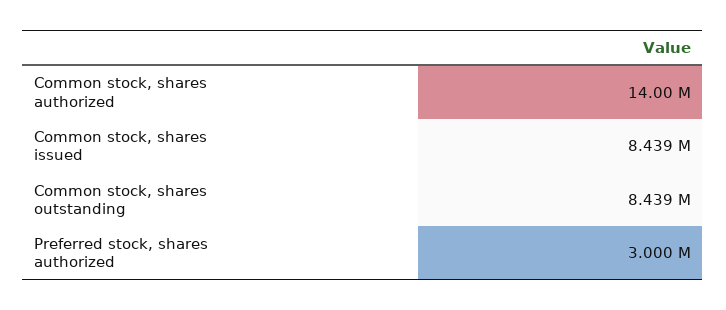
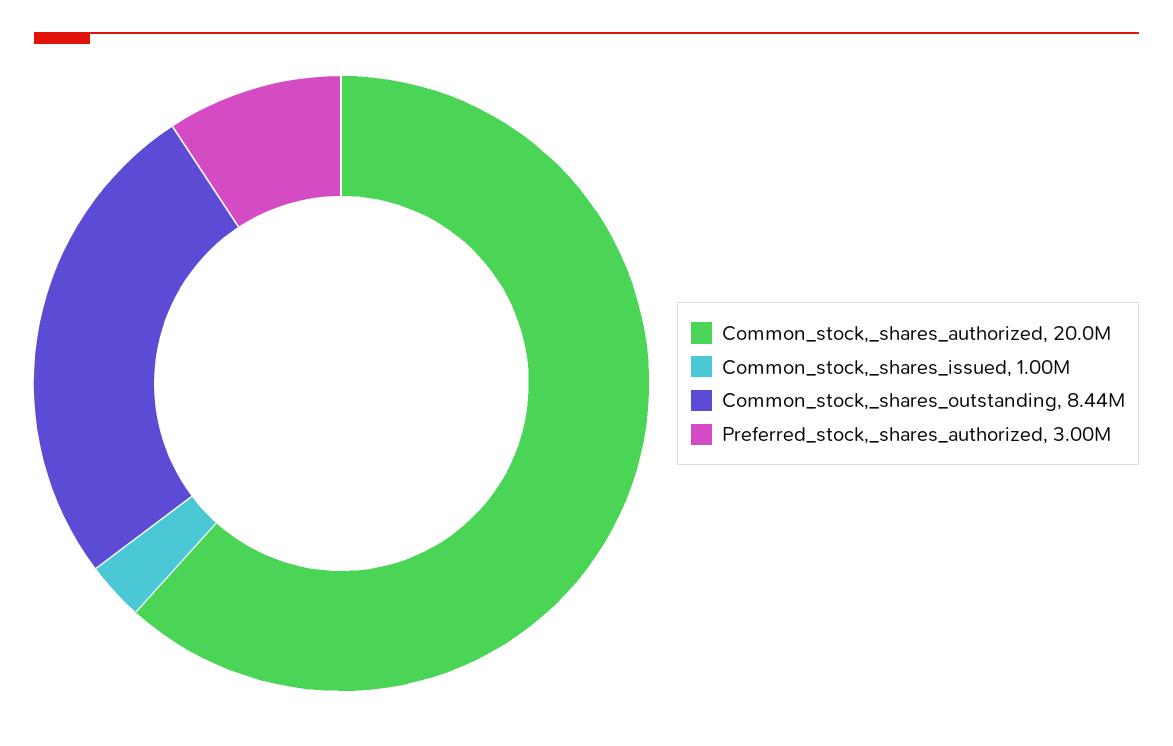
  {
-   "Common stock, shares authorized": 14000000,
+   "Common stock, shares authorized": 20000000,
-   "Common stock, shares issued": 8439000,
+   "Common stock, shares issued": 1000000,
    "Common stock, shares outstanding": 8439000,
    "Preferred stock, shares authorized": 3000000
  }

